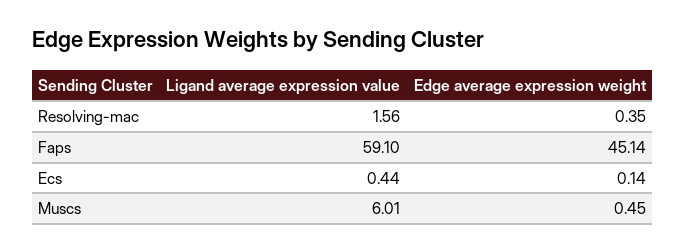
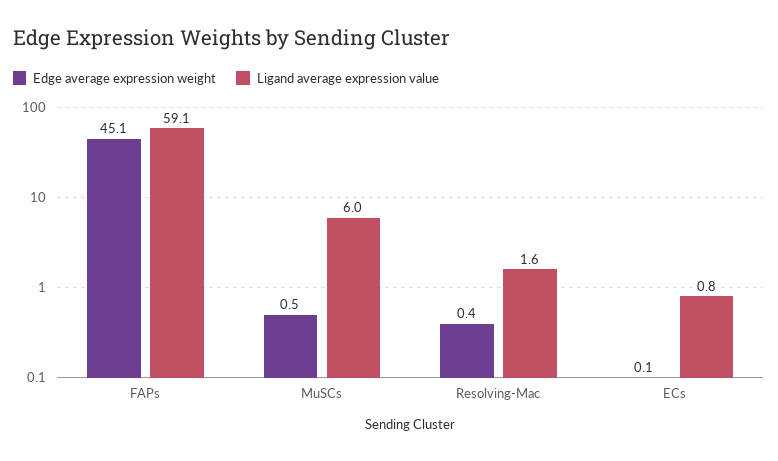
  {
    "Ligand average expression value": {
      "Resolving-mac": 1.56,
      "Faps": 59.1,
-     "Ecs": 0.44,
+     "Ecs": 0.8,
      "Muscs": 6.01
    },
    "Edge average expression weight": {
      "Resolving-mac": 0.35,
      "Faps": 45.14,
      "Ecs": 0.14,
      "Muscs": 0.45
    }
  }

